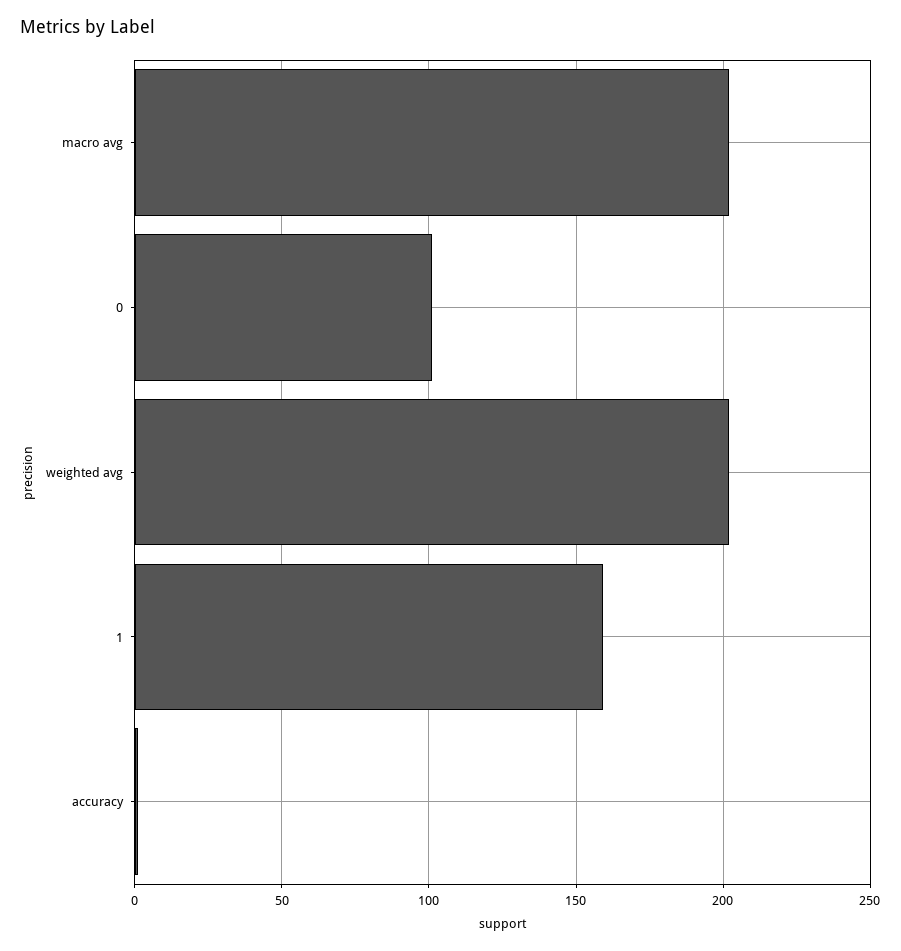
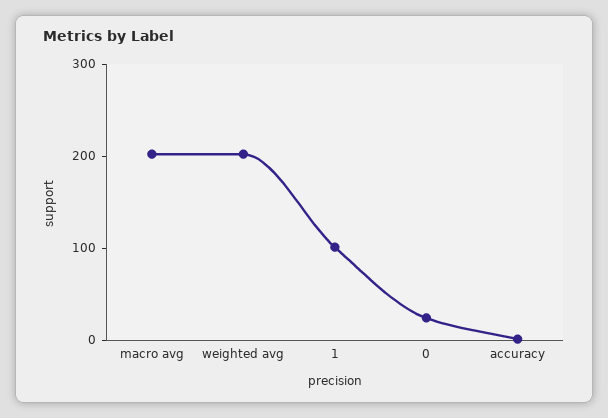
  {
    "macro avg": 200,
-   "0": 100,
+   "0": 20,
    "weighted avg": 200,
-   "1": 160,
+   "1": 100,
    "accuracy": 0
  }

